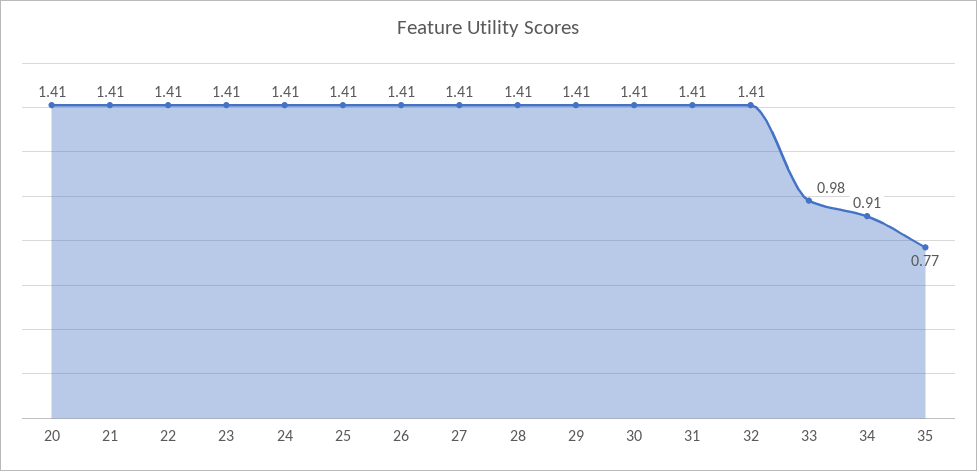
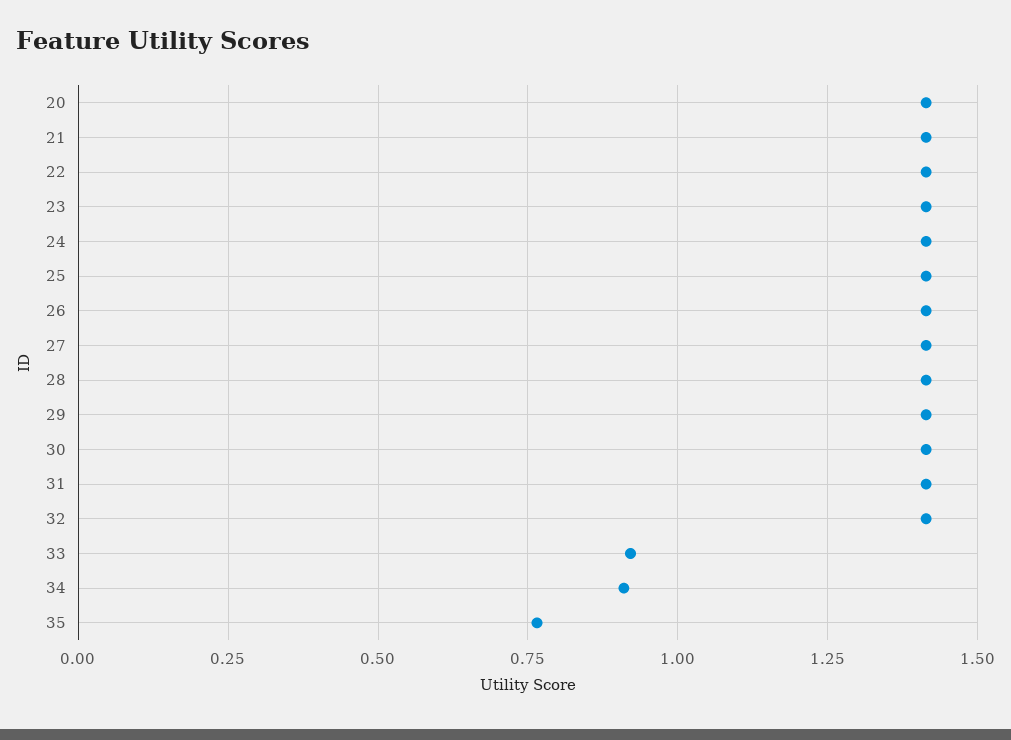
  {
    "20": 1.41,
    "21": 1.41,
    "22": 1.41,
    "23": 1.41,
    "24": 1.41,
    "25": 1.41,
    "26": 1.41,
    "27": 1.41,
    "28": 1.41,
    "29": 1.41,
    "30": 1.41,
    "31": 1.41,
    "32": 1.41,
-   "33": 0.98,
+   "33": 0.925,
    "34": 0.91,
    "35": 0.77
  }

